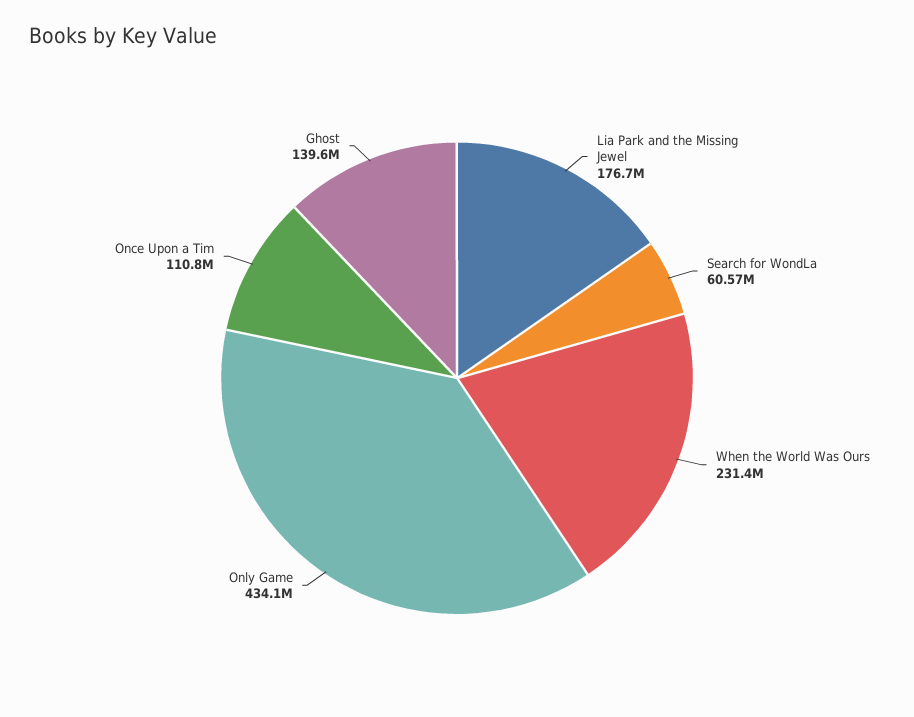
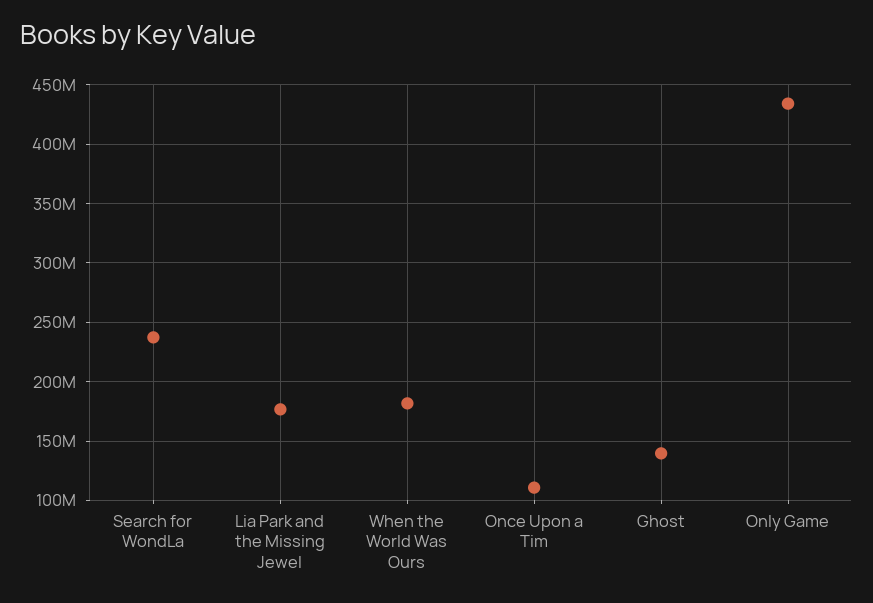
  {
    "Lia Park and the Missing Jewel": 176700000,
-   "Search for WondLa": 60570000,
+   "Search for WondLa": 240000000,
-   "When the World Was Ours": 231400000,
+   "When the World Was Ours": 180000000,
    "Only Game": 434100000,
    "Once Upon a Tim": 110800000,
    "Ghost": 139600000
  }

